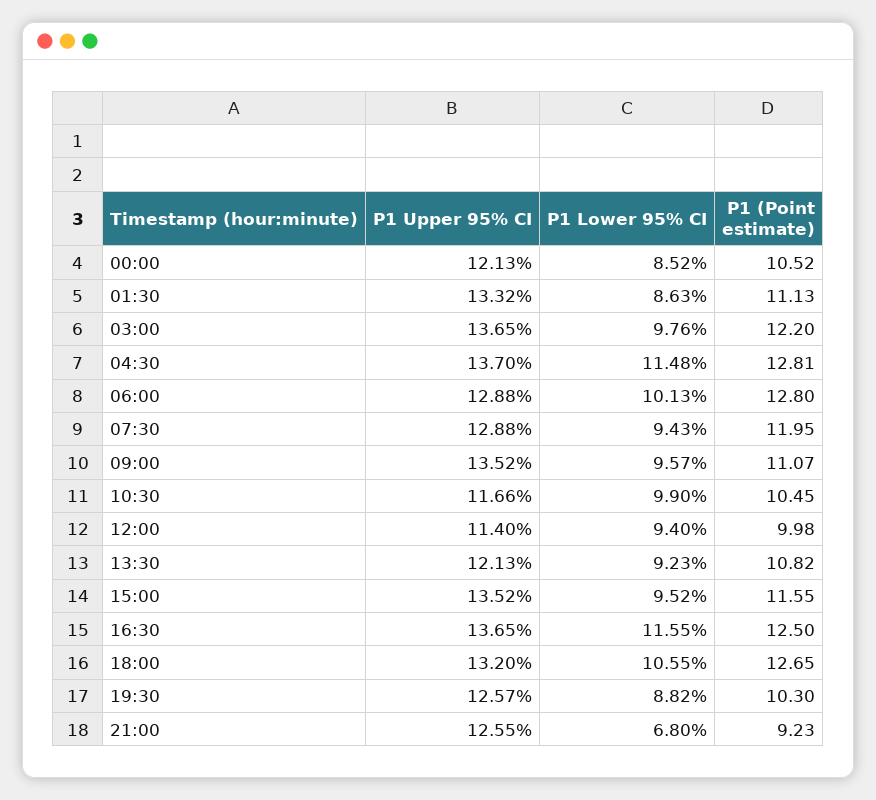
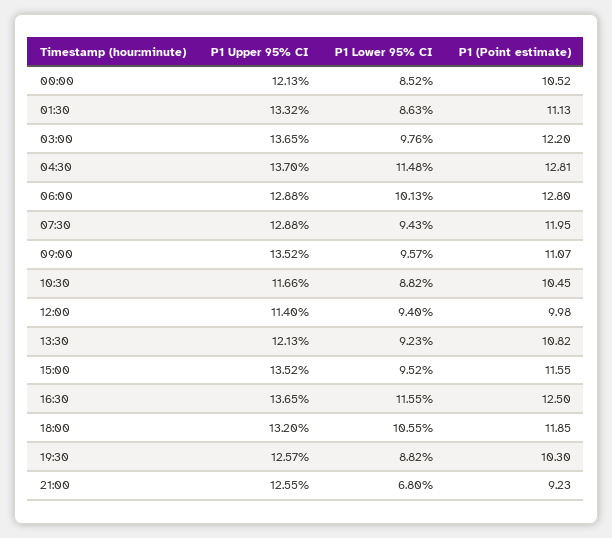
  {
    "P1 Upper 95% CI": {
      "00:00": 12.13,
      "01:30": 13.32,
      "03:00": 13.65,
      "04:30": 13.7,
      "06:00": 12.88,
      "07:30": 12.88,
      "09:00": 13.52,
      "10:30": 11.66,
      "12:00": 11.4,
      "13:30": 12.13,
      "15:00": 13.52,
      "16:30": 13.65,
      "18:00": 13.2,
      "19:30": 12.57,
      "21:00": 12.55
    },
    "P1 Lower 95% CI": {
      "00:00": 8.52,
      "01:30": 8.63,
      "03:00": 9.76,
      "04:30": 11.48,
      "06:00": 10.13,
      "07:30": 9.43,
      "09:00": 9.57,
-     "10:30": 9.9,
+     "10:30": 8.82,
      "12:00": 9.4,
      "13:30": 9.23,
      "15:00": 9.52,
      "16:30": 11.55,
      "18:00": 10.55,
      "19:30": 8.82,
      "21:00": 6.8
    },
    "P1 (Point estimate)": {
      "00:00": 10.52,
      "01:30": 11.13,
      "03:00": 12.2,
      "04:30": 12.81,
      "06:00": 12.8,
      "07:30": 11.95,
      "09:00": 11.07,
      "10:30": 10.45,
      "12:00": 9.98,
      "13:30": 10.82,
      "15:00": 11.55,
      "16:30": 12.5,
-     "18:00": 12.65,
+     "18:00": 11.85,
      "19:30": 10.3,
      "21:00": 9.23
    }
  }

